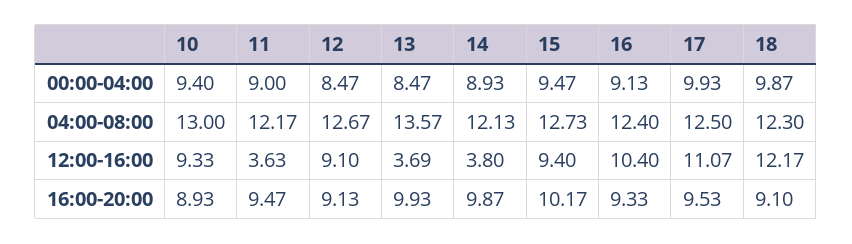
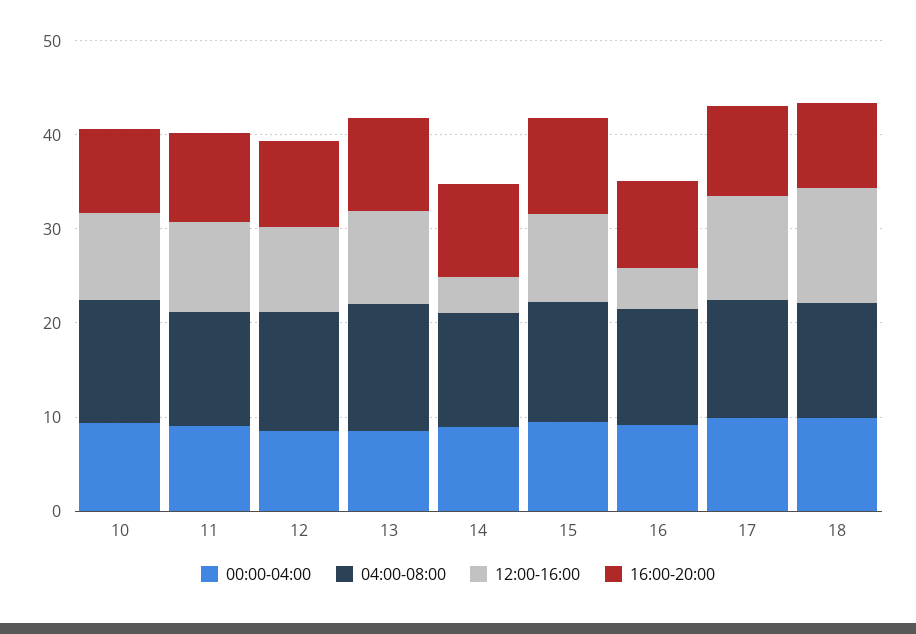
  {
    "00:00-04:00": {
      "10": 9.4,
      "11": 9,
      "12": 8.47,
      "13": 8.47,
      "14": 8.93,
      "15": 9.47,
      "16": 9.13,
      "17": 9.93,
      "18": 9.87
    },
    "04:00-08:00": {
      "10": 13,
      "11": 12.17,
      "12": 12.67,
      "13": 13.57,
      "14": 12.13,
      "15": 12.73,
      "16": 12.4,
      "17": 12.5,
      "18": 12.3
    },
    "12:00-16:00": {
      "10": 9.33,
-     "11": 3.63,
+     "11": 10,
      "12": 9.1,
-     "13": 3.69,
+     "13": 10,
      "14": 3.8,
      "15": 9.4,
-     "16": 10.4,
+     "16": 4,
      "17": 11.07,
      "18": 12.17
    },
    "16:00-20:00": {
      "10": 8.93,
      "11": 9.47,
      "12": 9.13,
      "13": 9.93,
      "14": 9.87,
      "15": 10.17,
      "16": 9.33,
      "17": 9.53,
      "18": 9.1
    }
  }

